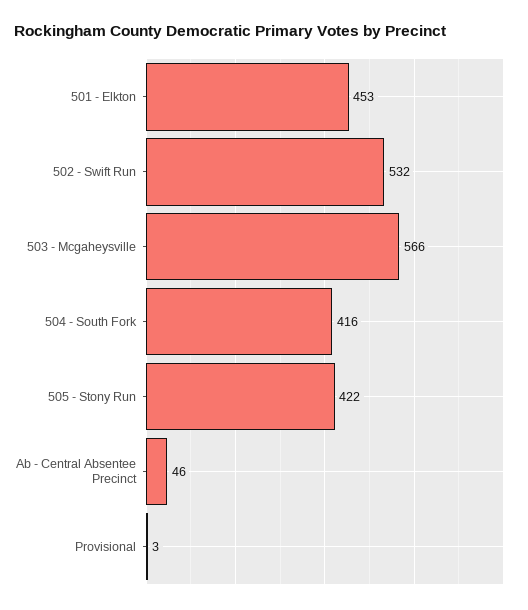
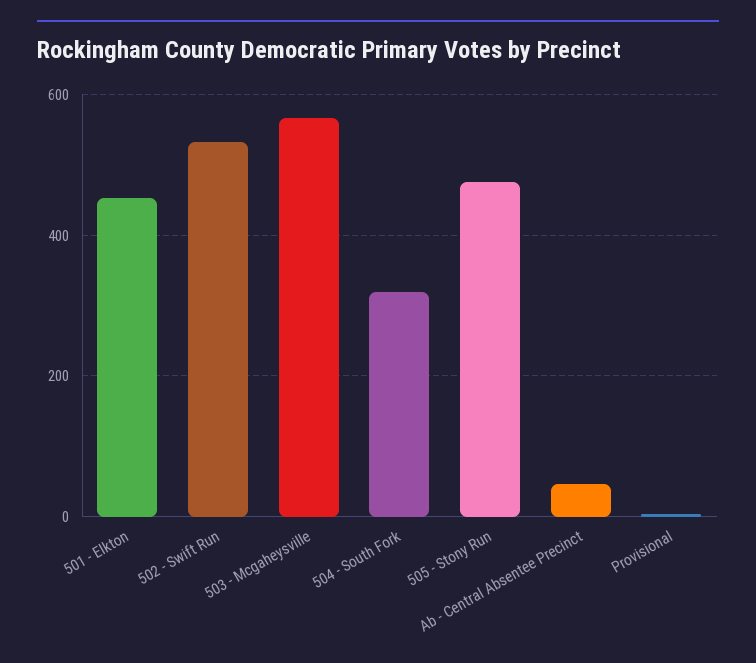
  {
    "501 - Elkton": 453,
    "502 - Swift Run": 532,
    "503 - Mcgaheysville": 566,
-   "504 - South Fork": 416,
+   "504 - South Fork": 320,
-   "505 - Stony Run": 422,
+   "505 - Stony Run": 480,
    "Ab - Central Absentee Precinct": 46,
    "Provisional": 3
  }

